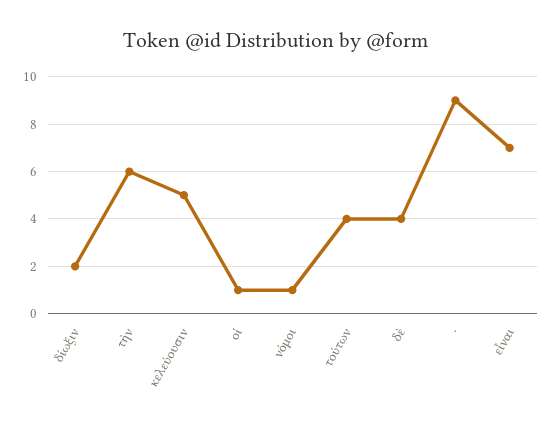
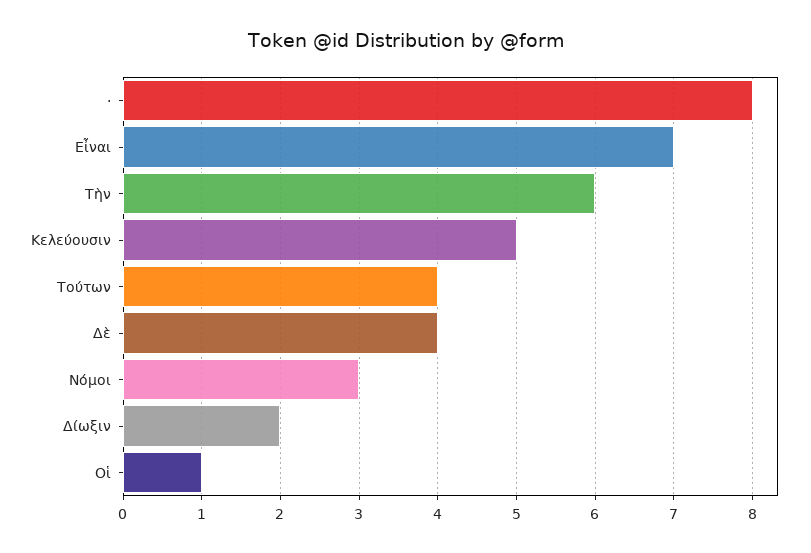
  {
    "δίωξιν": 2,
    "τὴν": 6,
    "κελεύουσιν": 5,
    "οἱ": 1,
-   "νόμοι": 1,
+   "νόμοι": 3,
    "τούτων": 4,
    "δὲ": 4,
-   "·": 9,
+   "·": 8,
    "εἶναι": 7
  }

